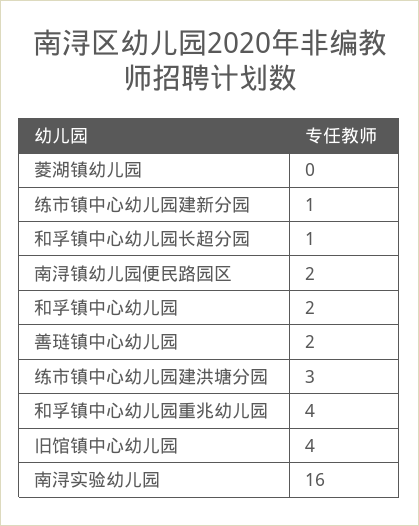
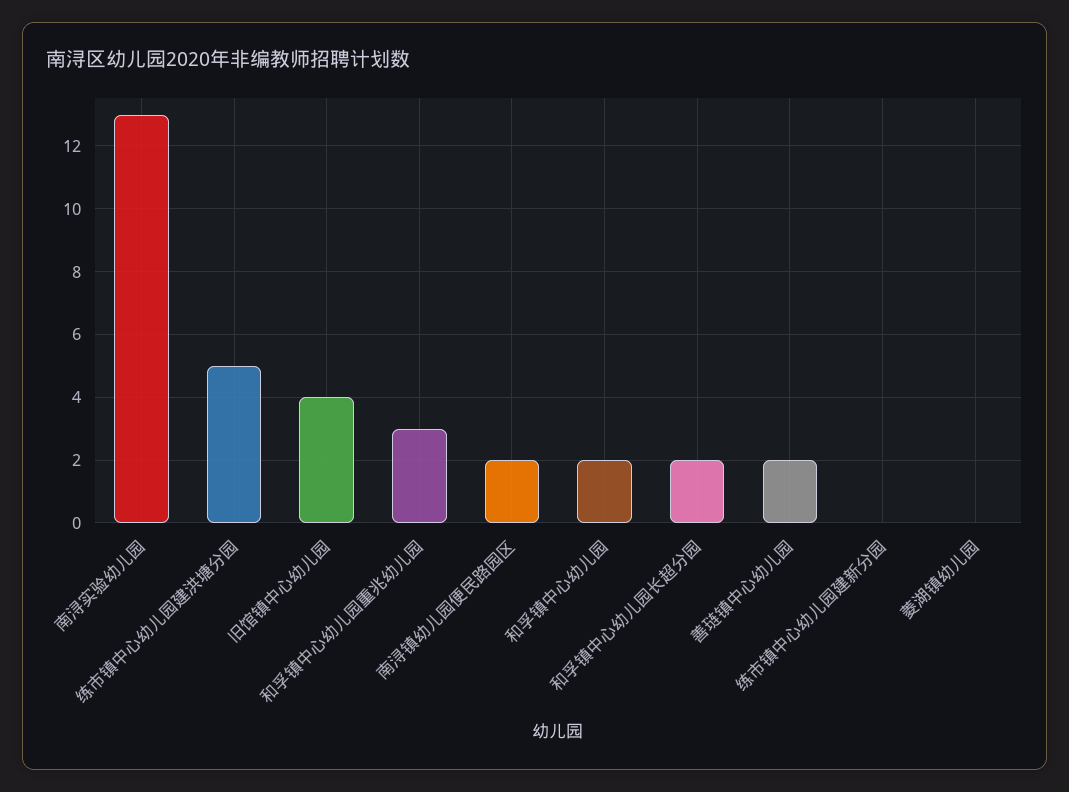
  {
    "菱湖镇幼儿园": 0,
-   "练市镇中心幼儿园建新分园": 1,
+   "练市镇中心幼儿园建新分园": 0,
-   "和孚镇中心幼儿园长超分园": 1,
+   "和孚镇中心幼儿园长超分园": 2,
    "南浔镇幼儿园便民路园区": 2,
    "和孚镇中心幼儿园": 2,
    "善琏镇中心幼儿园": 2,
-   "练市镇中心幼儿园建洪塘分园": 3,
+   "练市镇中心幼儿园建洪塘分园": 5,
-   "和孚镇中心幼儿园重兆幼儿园": 4,
+   "和孚镇中心幼儿园重兆幼儿园": 3,
    "旧馆镇中心幼儿园": 4,
-   "南浔实验幼儿园": 16
+   "南浔实验幼儿园": 13
  }

